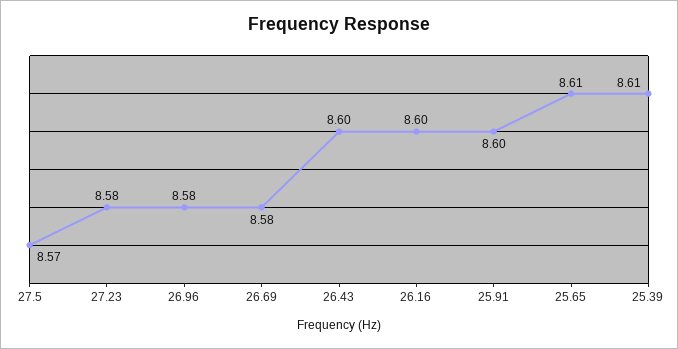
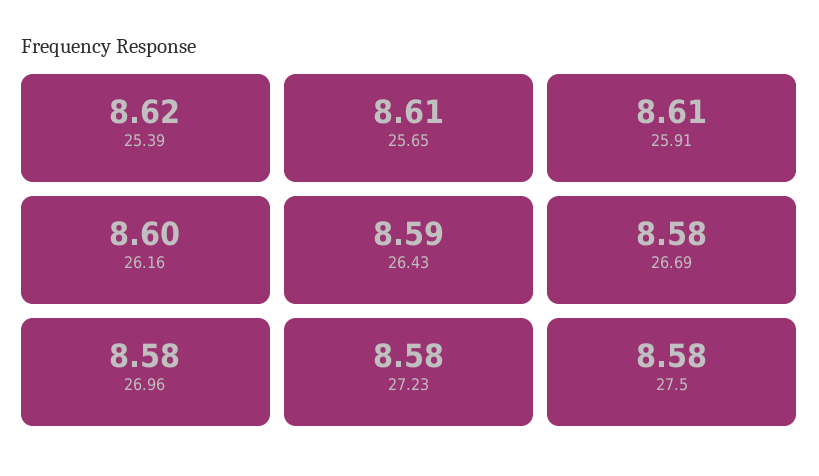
  {
-   "27.5": 8.57,
+   "27.5": 8.58,
    "27.23": 8.58,
    "26.96": 8.58,
    "26.69": 8.58,
-   "26.43": 8.6,
+   "26.43": 8.59,
    "26.16": 8.6,
-   "25.91": 8.6,
+   "25.91": 8.61,
    "25.65": 8.61,
-   "25.39": 8.61
+   "25.39": 8.62
  }

